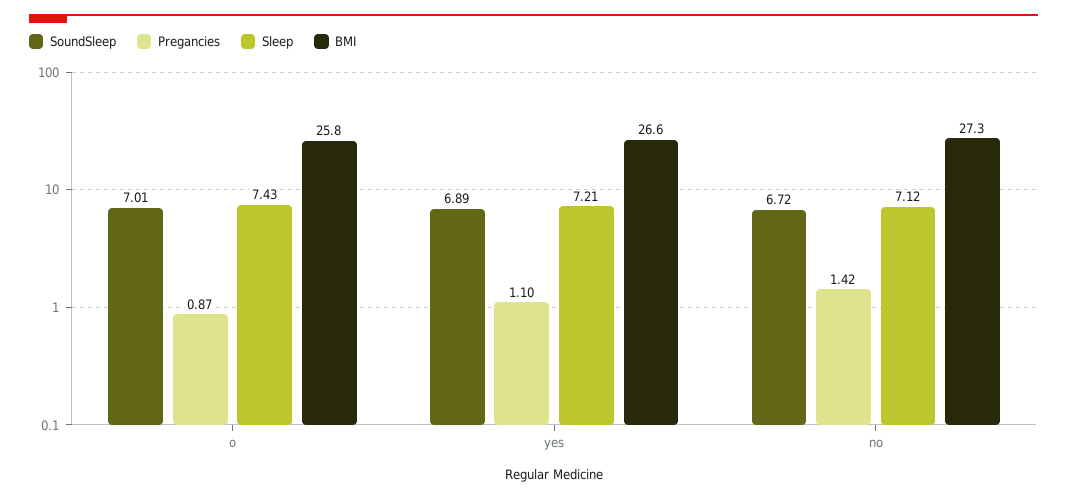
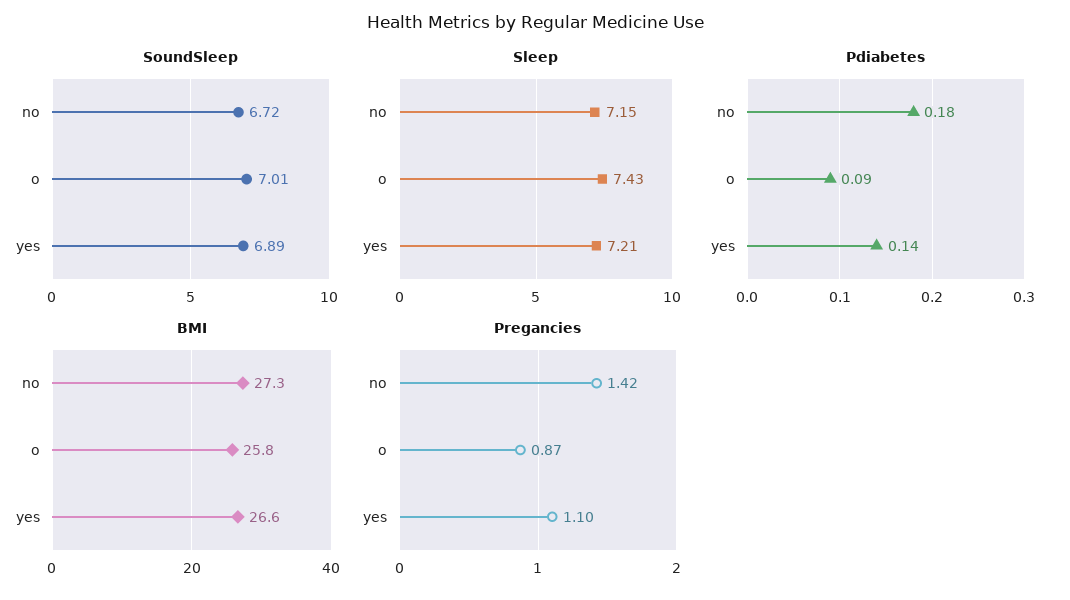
  {
    "SoundSleep": {
      "o": 7.01,
      "yes": 6.89,
      "no": 6.72
    },
    "Pregancies": {
      "o": 0.87,
      "yes": 1.1,
      "no": 1.42
    },
    "Sleep": {
      "o": 7.43,
      "yes": 7.21,
-     "no": 7.12
+     "no": 7.15
    },
    "BMI": {
      "o": 25.8,
      "yes": 26.6,
      "no": 27.3
-   }
+   },
+   "Pdiabetes": {
+     "no": 0.18,
+     "o": 0.09,
+     "yes": 0.14
+   }
  }

